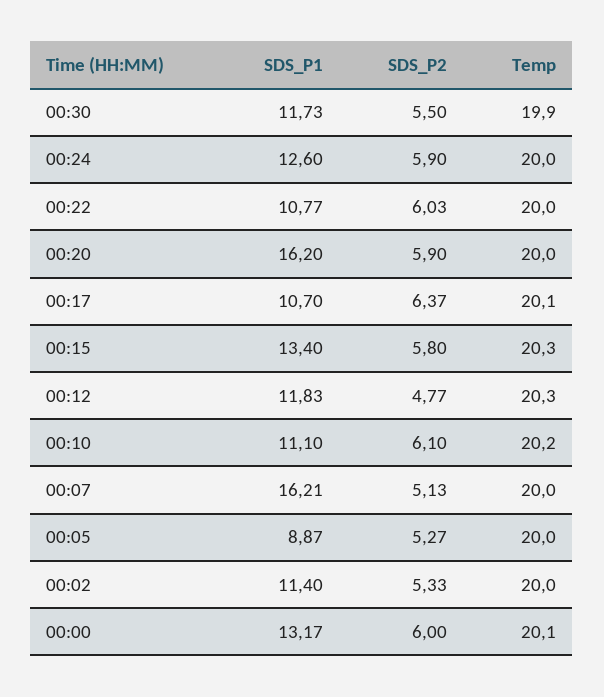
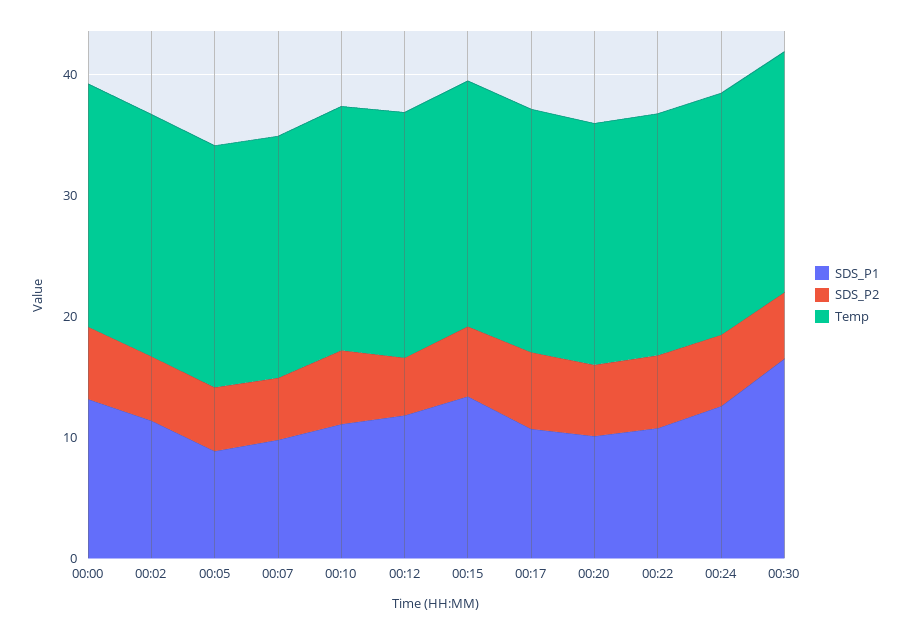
  {
    "SDS_P1": {
-     "00:30": 11.73,
+     "00:30": 16,
      "00:24": 12.6,
      "00:22": 10.77,
-     "00:20": 16.2,
+     "00:20": 10,
      "00:17": 10.7,
      "00:15": 13.4,
      "00:12": 11.83,
      "00:10": 11.1,
-     "00:07": 16.21,
+     "00:07": 10,
      "00:05": 8.87,
      "00:02": 11.4,
      "00:00": 13.17
    },
    "SDS_P2": {
      "00:30": 5.5,
      "00:24": 5.9,
      "00:22": 6.03,
      "00:20": 5.9,
      "00:17": 6.37,
      "00:15": 5.8,
      "00:12": 4.77,
      "00:10": 6.1,
      "00:07": 5.13,
      "00:05": 5.27,
      "00:02": 5.33,
      "00:00": 6
    },
    "Temp": {
      "00:30": 19.9,
      "00:24": 20,
      "00:22": 20,
      "00:20": 20,
      "00:17": 20.1,
      "00:15": 20.3,
      "00:12": 20.3,
      "00:10": 20.2,
      "00:07": 20,
      "00:05": 20,
      "00:02": 20,
      "00:00": 20.1
    }
  }

